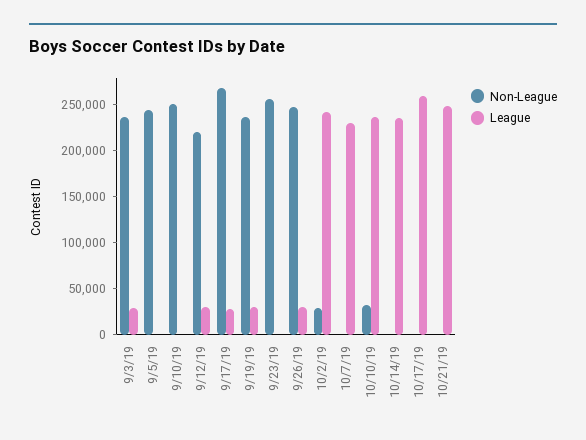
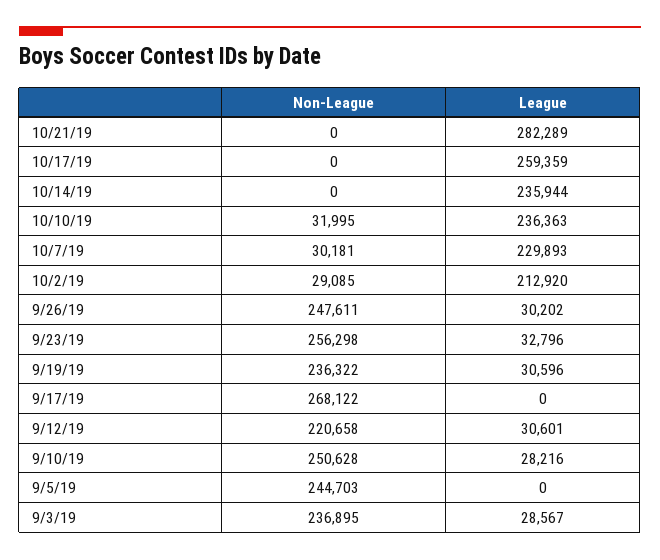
  {
    "Non-League": {
      "9/3/19": 236895,
      "9/5/19": 244703,
      "9/10/19": 250628,
      "9/12/19": 220658,
      "9/17/19": 268122,
      "9/19/19": 236322,
      "9/23/19": 256298,
      "9/26/19": 247611,
      "10/2/19": 29085,
-     "10/7/19": 0,
+     "10/7/19": 30181,
      "10/10/19": 31995,
      "10/14/19": 0,
      "10/17/19": 0,
      "10/21/19": 0
    },
    "League": {
      "9/3/19": 28567,
      "9/5/19": 0,
-     "9/10/19": 0,
+     "9/10/19": 28216,
      "9/12/19": 30601,
-     "9/17/19": 30000,
+     "9/17/19": 0,
      "9/19/19": 30596,
-     "9/23/19": 0,
+     "9/23/19": 32796,
      "9/26/19": 30202,
-     "10/2/19": 240000,
+     "10/2/19": 212920,
      "10/7/19": 229893,
      "10/10/19": 236363,
      "10/14/19": 235944,
      "10/17/19": 259359,
-     "10/21/19": 250000
+     "10/21/19": 282289
    }
  }

